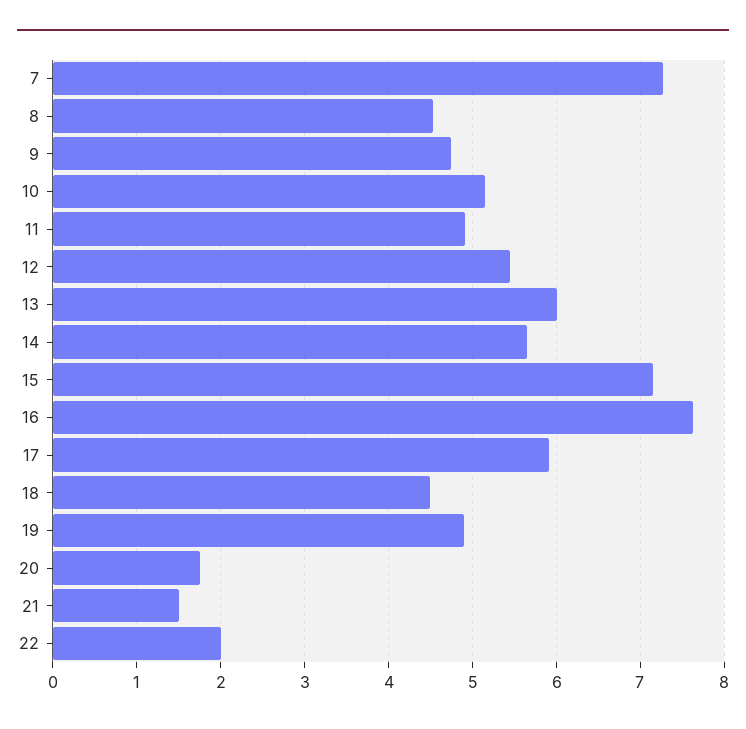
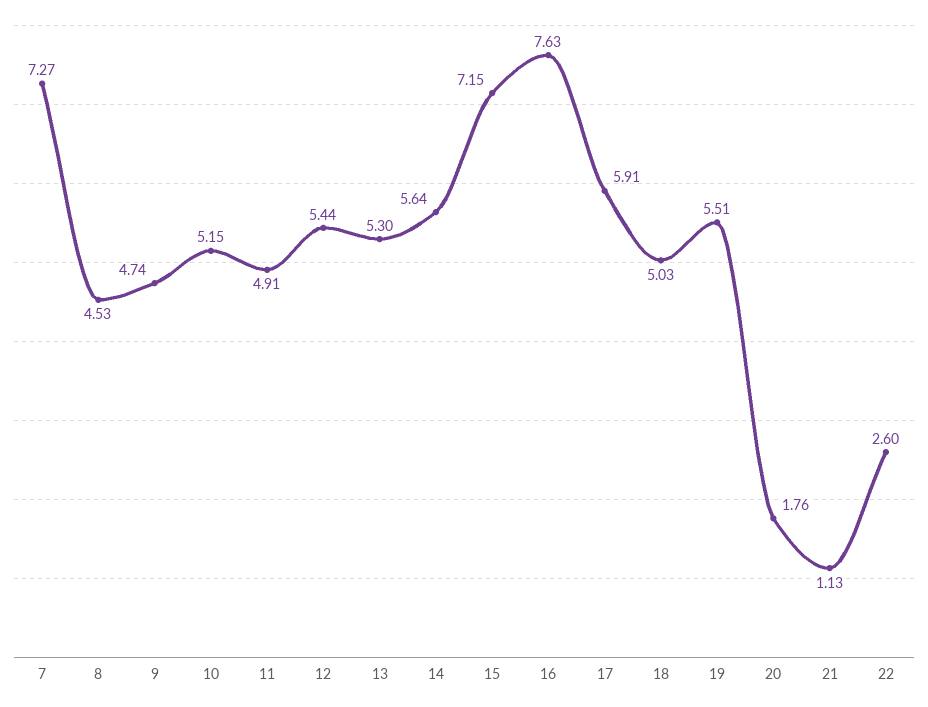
  {
    "7": 7.27,
    "8": 4.53,
    "9": 4.74,
    "10": 5.15,
    "11": 4.91,
    "12": 5.44,
-   "13": 6,
+   "13": 5.3,
    "14": 5.64,
    "15": 7.15,
    "16": 7.63,
    "17": 5.91,
-   "18": 4.5,
+   "18": 5.03,
-   "19": 4.9,
+   "19": 5.51,
    "20": 1.76,
-   "21": 1.5,
+   "21": 1.13,
-   "22": 2
+   "22": 2.6
  }

